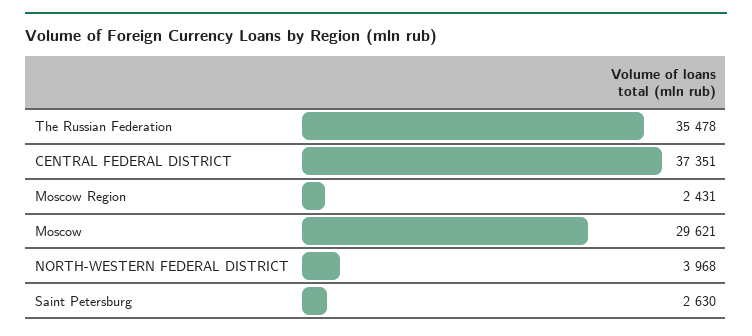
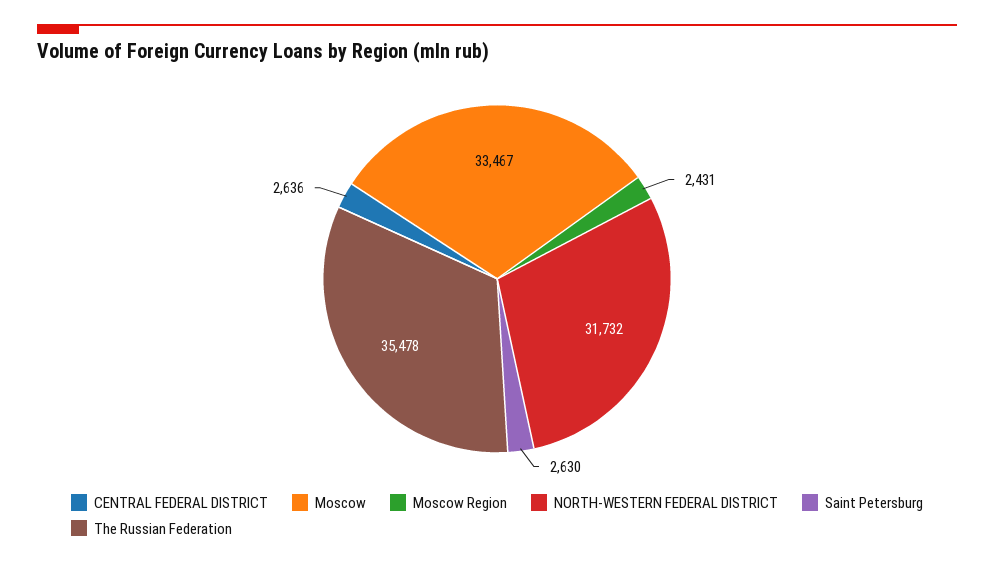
  {
    "The Russian Federation": 35478,
-   "CENTRAL FEDERAL DISTRICT": 37351,
+   "CENTRAL FEDERAL DISTRICT": 2636,
    "Moscow Region": 2431,
-   "Moscow": 29621,
+   "Moscow": 33467,
-   "NORTH-WESTERN FEDERAL DISTRICT": 3968,
+   "NORTH-WESTERN FEDERAL DISTRICT": 31732,
    "Saint Petersburg": 2630
  }

